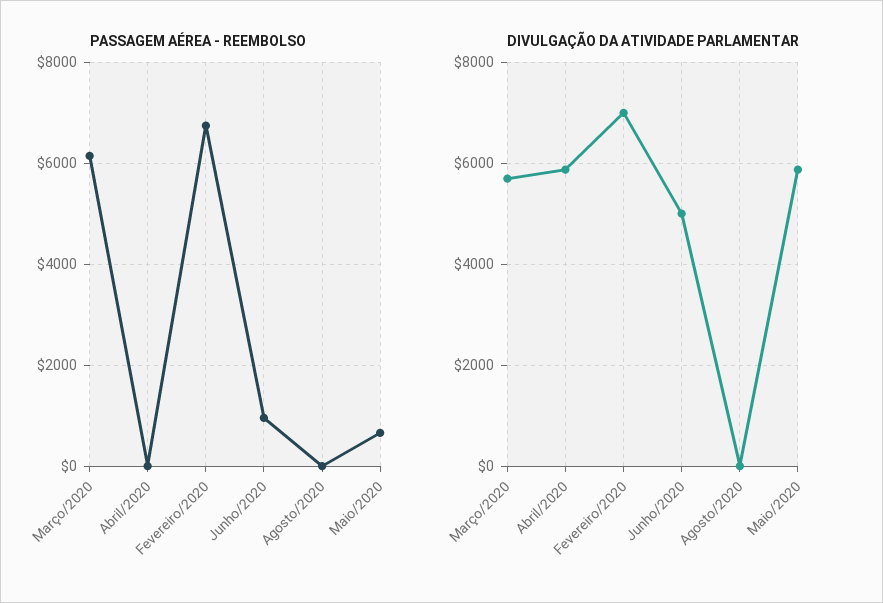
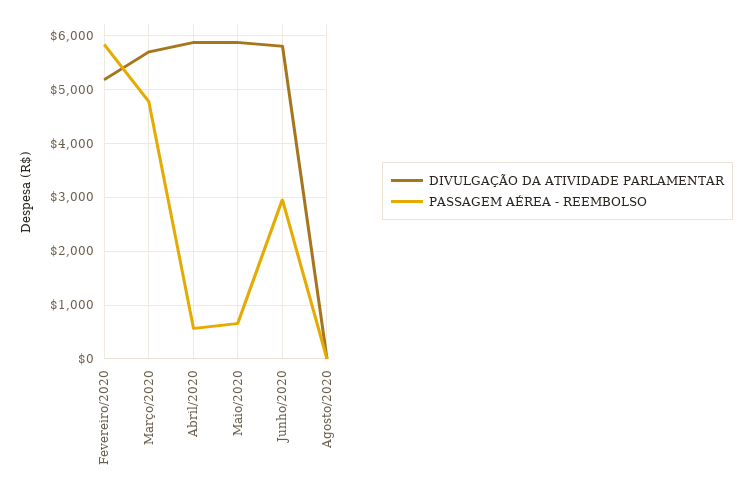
  {
    "PASSAGEM AÉREA - REEMBOLSO": {
-     "Março/2020": 6200,
+     "Março/2020": 4800,
-     "Abril/2020": 0,
+     "Abril/2020": 600,
-     "Fevereiro/2020": 6800,
+     "Fevereiro/2020": 5800,
-     "Junho/2020": 1000,
+     "Junho/2020": 3000,
      "Agosto/2020": 0,
      "Maio/2020": 600
    },
    "DIVULGAÇÃO DA ATIVIDADE PARLAMENTAR": {
      "Março/2020": 5600,
      "Abril/2020": 5800,
-     "Fevereiro/2020": 7000,
+     "Fevereiro/2020": 5200,
-     "Junho/2020": 5000,
+     "Junho/2020": 5800,
      "Agosto/2020": 0,
      "Maio/2020": 5800
    }
  }

